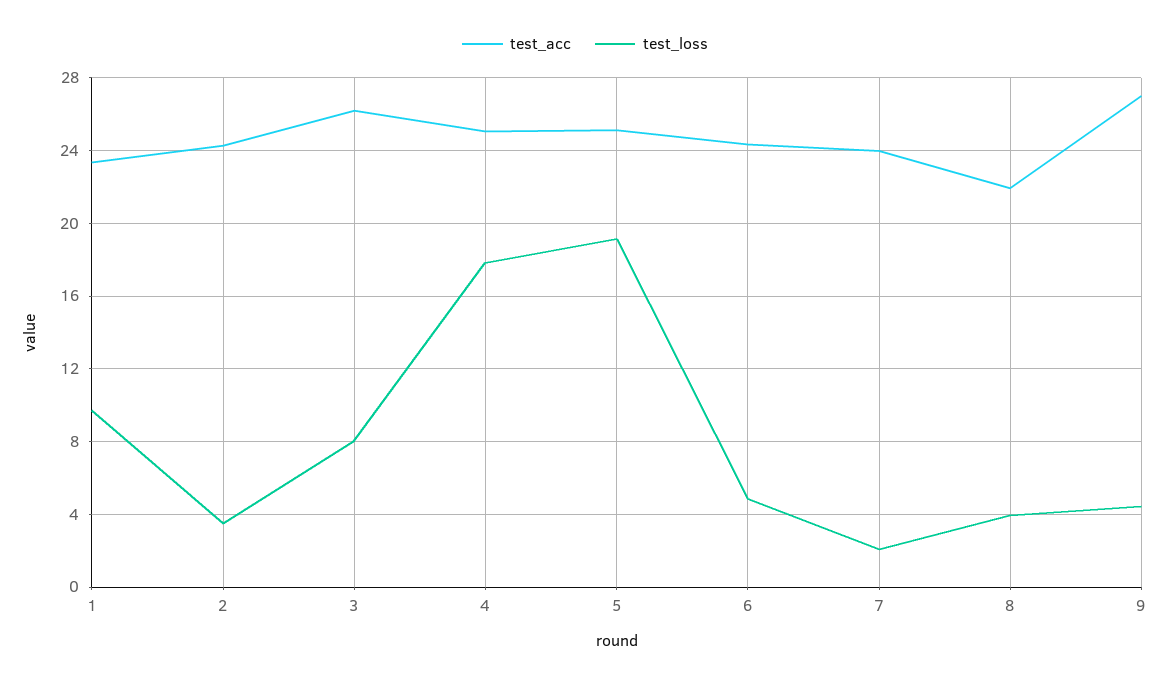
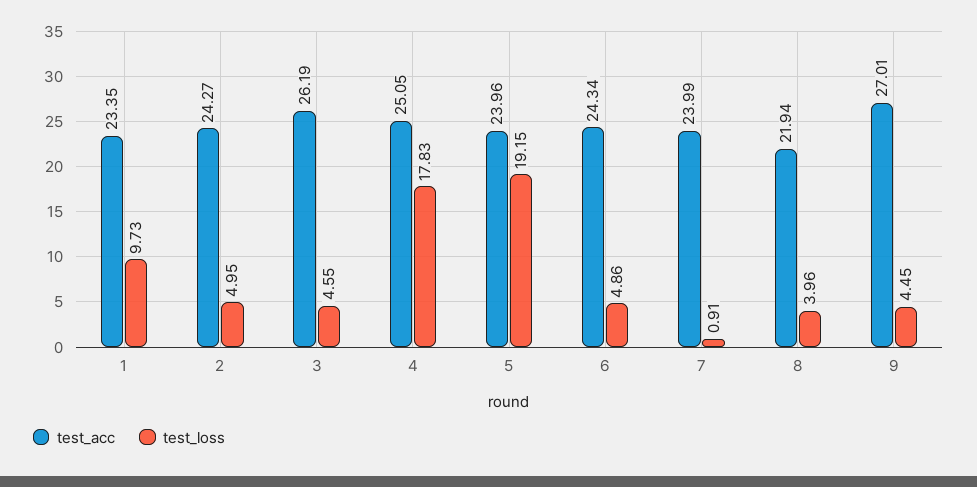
  {
    "test_acc": {
      "1": 23.35,
      "2": 24.27,
      "3": 26.19,
      "4": 25.05,
-     "5": 25,
+     "5": 23.96,
      "6": 24.34,
      "7": 23.99,
      "8": 21.94,
      "9": 27.01
    },
    "test_loss": {
      "1": 9.73,
-     "2": 3.5,
+     "2": 4.95,
-     "3": 8,
+     "3": 4.55,
      "4": 17.83,
      "5": 19.15,
      "6": 4.86,
-     "7": 2,
+     "7": 0.91,
      "8": 3.96,
      "9": 4.45
    }
  }

